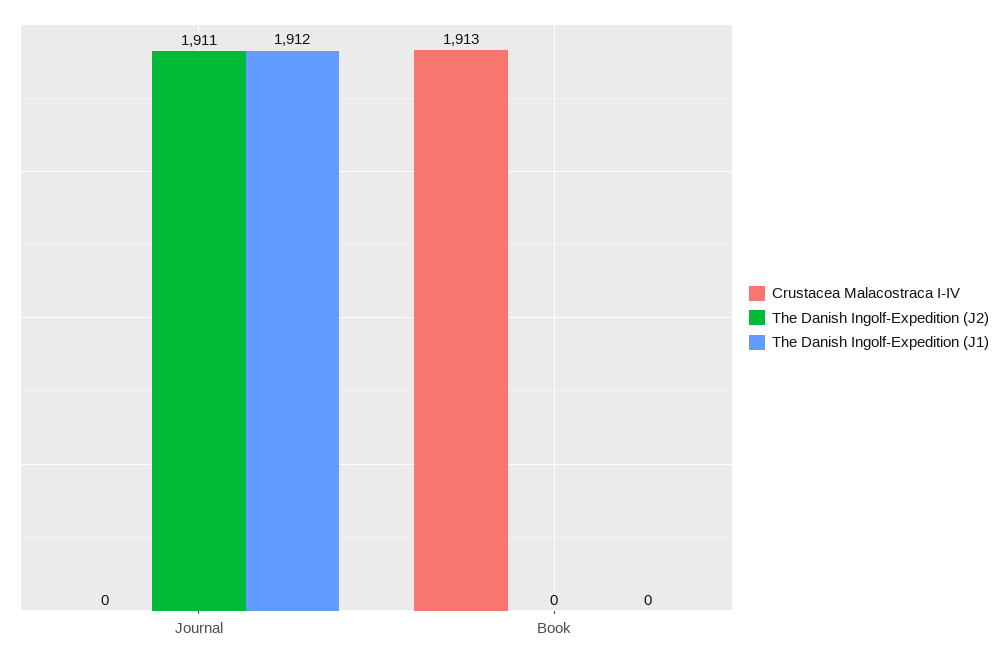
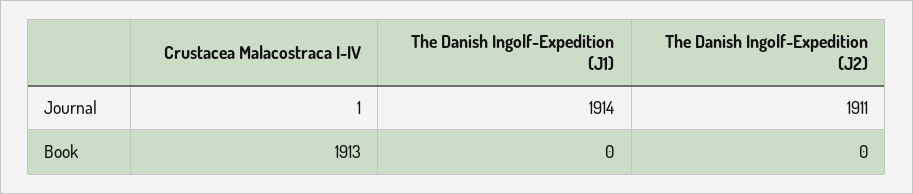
  {
    "Crustacea Malacostraca I-IV": {
-     "Journal": 0,
+     "Journal": 1,
      "Book": 1913
    },
    "The Danish Ingolf-Expedition (J2)": {
      "Journal": 1911,
      "Book": 0
    },
    "The Danish Ingolf-Expedition (J1)": {
-     "Journal": 1912,
+     "Journal": 1914,
      "Book": 0
    }
  }

